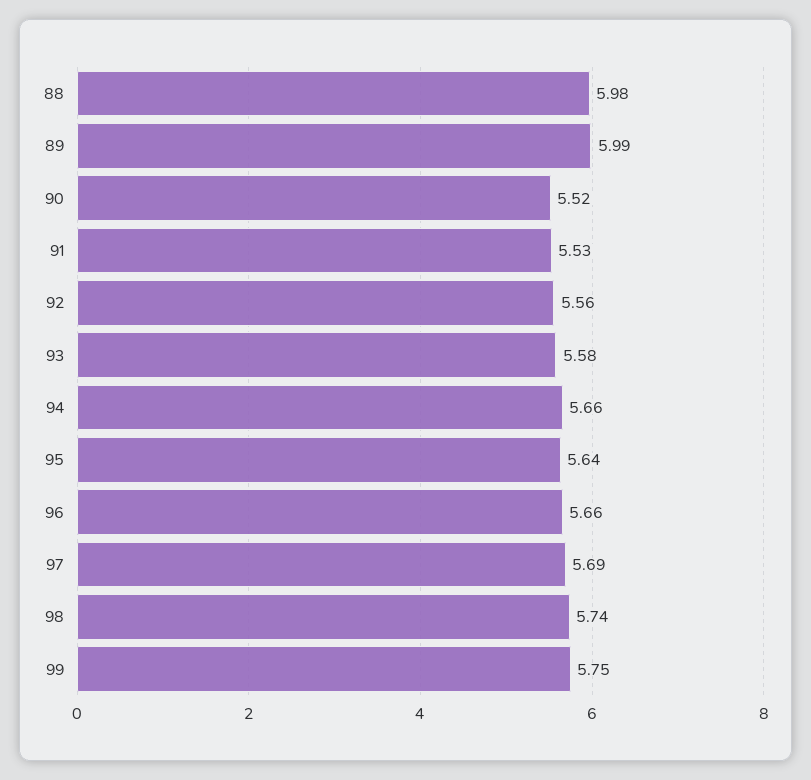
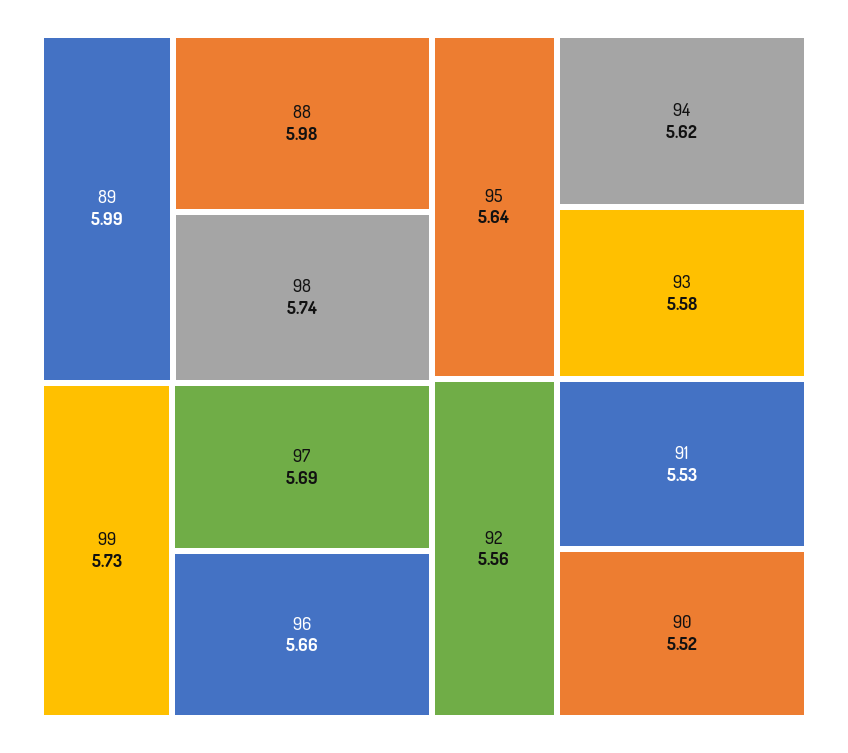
  {
    "88": 5.98,
    "89": 5.99,
    "90": 5.52,
    "91": 5.53,
    "92": 5.56,
    "93": 5.58,
-   "94": 5.66,
+   "94": 5.62,
    "95": 5.64,
    "96": 5.66,
    "97": 5.69,
    "98": 5.74,
-   "99": 5.75
+   "99": 5.73
  }

